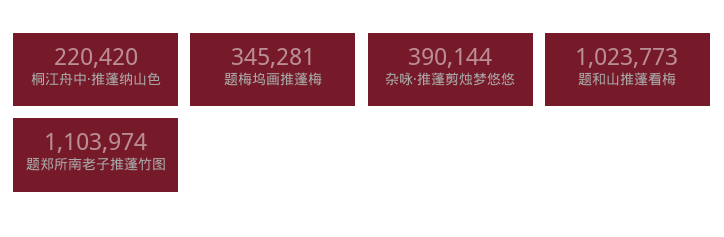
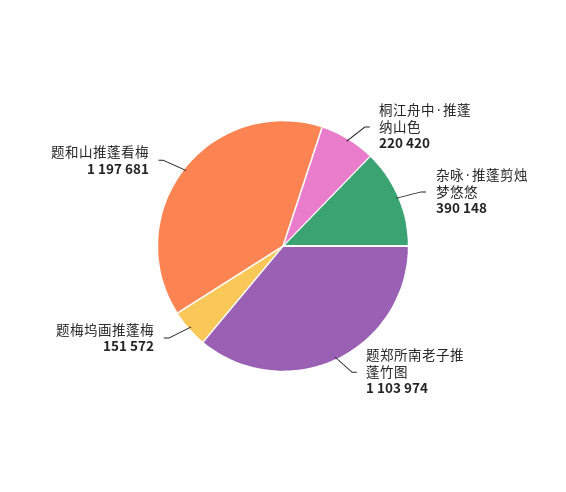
  {
    "桐江舟中·推蓬纳山色": 220420,
-   "题梅坞画推蓬梅": 345281,
+   "题梅坞画推蓬梅": 151572,
-   "杂咏·推蓬剪烛梦悠悠": 390144,
+   "杂咏·推蓬剪烛梦悠悠": 390148,
-   "题和山推蓬看梅": 1023773,
+   "题和山推蓬看梅": 1197681,
    "题郑所南老子推蓬竹图": 1103974
  }

